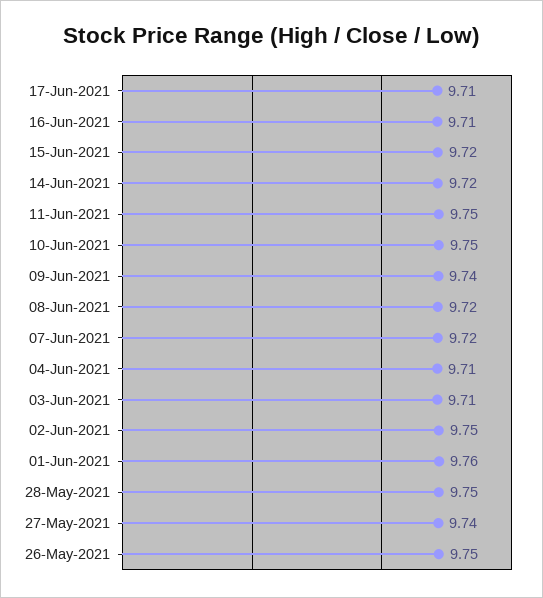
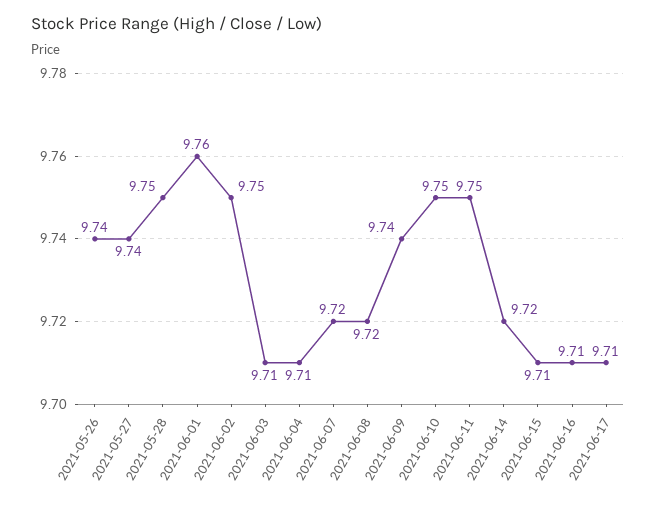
  {
    "17-Jun-2021": 9.71,
    "16-Jun-2021": 9.71,
-   "15-Jun-2021": 9.72,
+   "15-Jun-2021": 9.71,
    "14-Jun-2021": 9.72,
    "11-Jun-2021": 9.75,
    "10-Jun-2021": 9.75,
    "09-Jun-2021": 9.74,
    "08-Jun-2021": 9.72,
    "07-Jun-2021": 9.72,
    "04-Jun-2021": 9.71,
    "03-Jun-2021": 9.71,
    "02-Jun-2021": 9.75,
    "01-Jun-2021": 9.76,
    "28-May-2021": 9.75,
    "27-May-2021": 9.74,
-   "26-May-2021": 9.75
+   "26-May-2021": 9.74
  }

